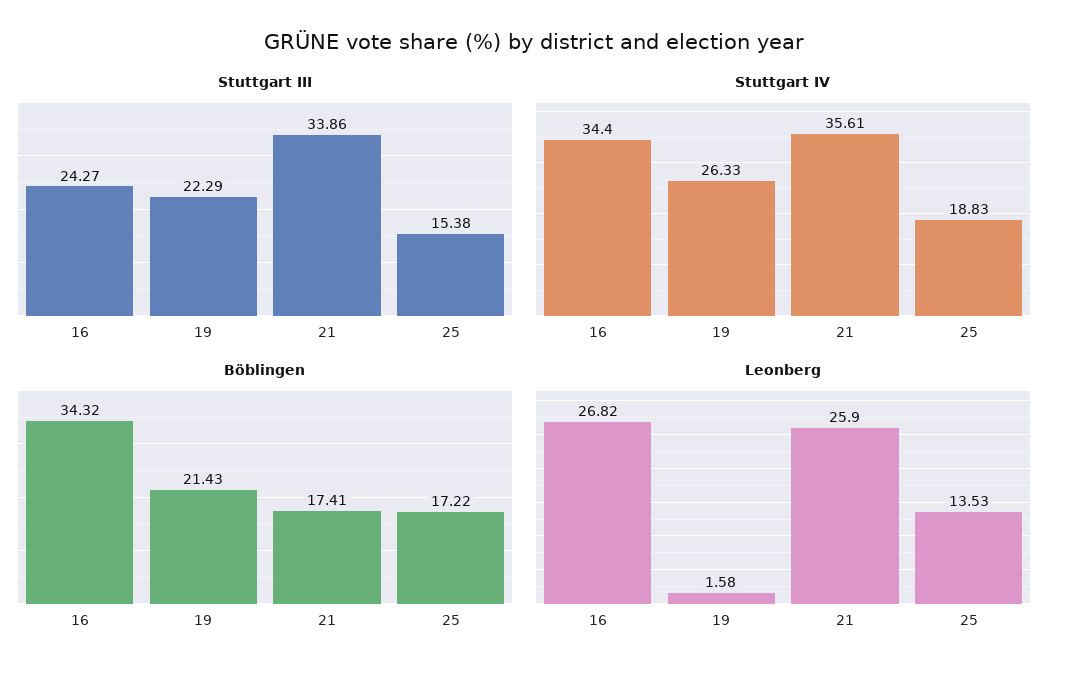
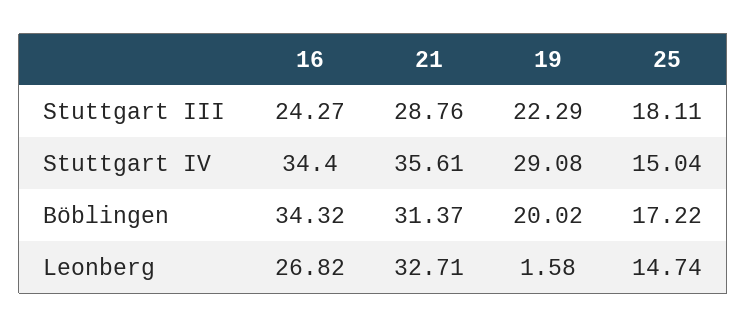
  {
    "Stuttgart III": {
      "16": 24.27,
      "19": 22.29,
-     "21": 33.86,
+     "21": 28.76,
-     "25": 15.38
+     "25": 18.11
    },
    "Stuttgart IV": {
      "16": 34.4,
-     "19": 26.33,
+     "19": 29.08,
      "21": 35.61,
-     "25": 18.83
+     "25": 15.04
    },
    "Böblingen": {
      "16": 34.32,
-     "19": 21.43,
+     "19": 20.02,
-     "21": 17.41,
+     "21": 31.37,
      "25": 17.22
    },
    "Leonberg": {
      "16": 26.82,
      "19": 1.58,
-     "21": 25.9,
+     "21": 32.71,
-     "25": 13.53
+     "25": 14.74
    }
  }

